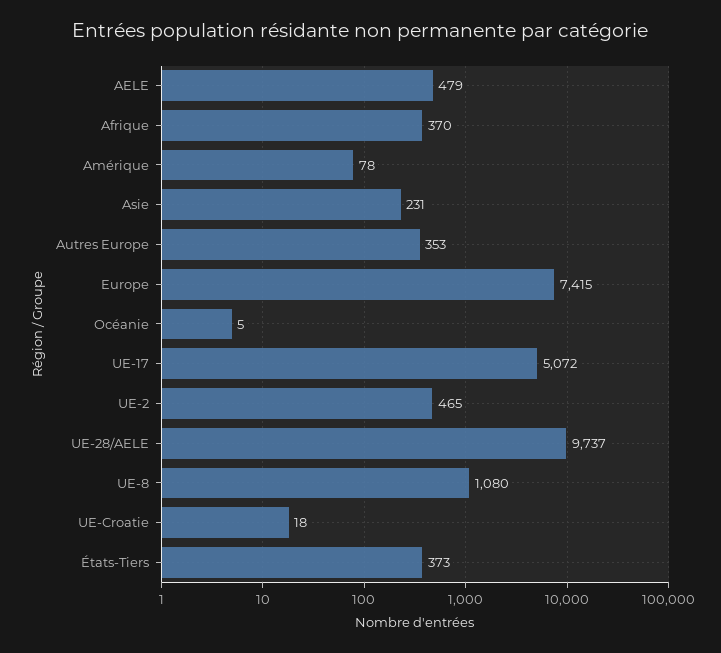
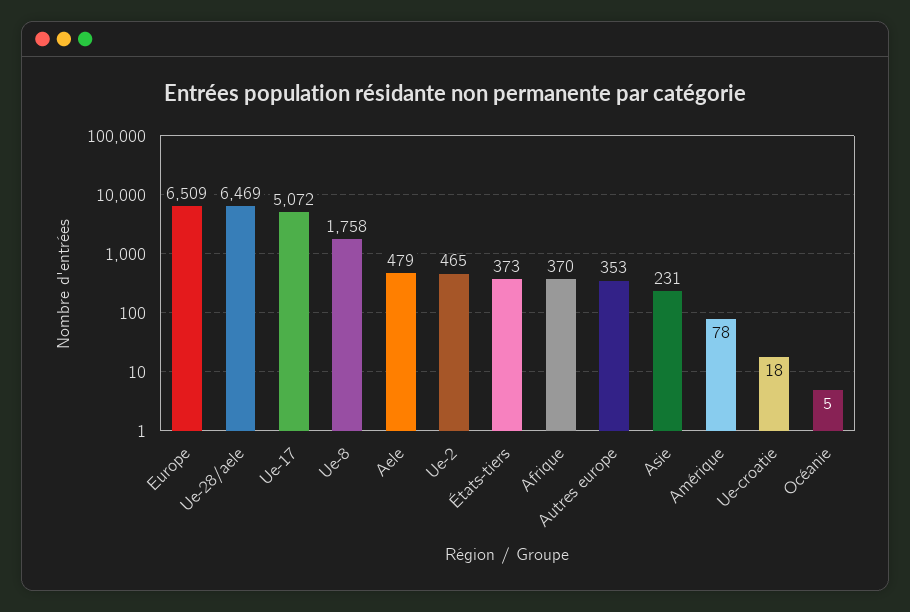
  {
    "AELE": 479,
    "Afrique": 370,
    "Amérique": 78,
    "Asie": 231,
    "Autres Europe": 353,
-   "Europe": 7415,
+   "Europe": 6509,
    "Océanie": 5,
    "UE-17": 5072,
    "UE-2": 465,
-   "UE-28/AELE": 9737,
+   "UE-28/AELE": 6469,
-   "UE-8": 1080,
+   "UE-8": 1758,
    "UE-Croatie": 18,
    "États-Tiers": 373
  }

